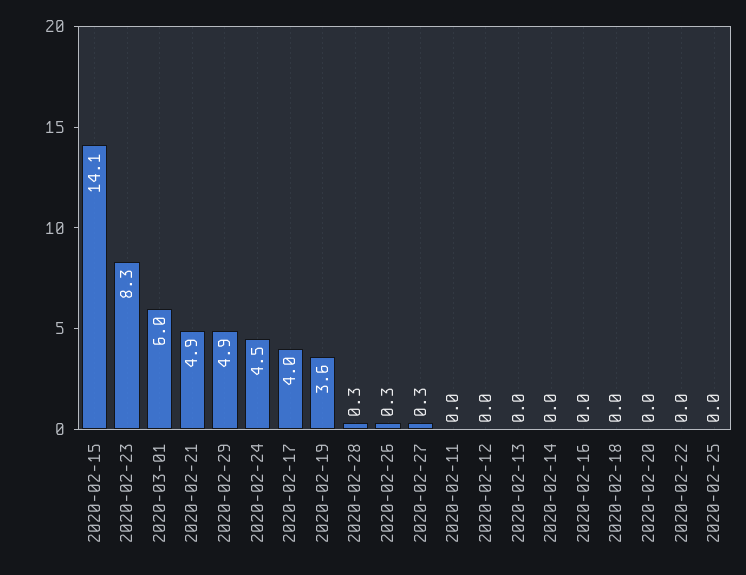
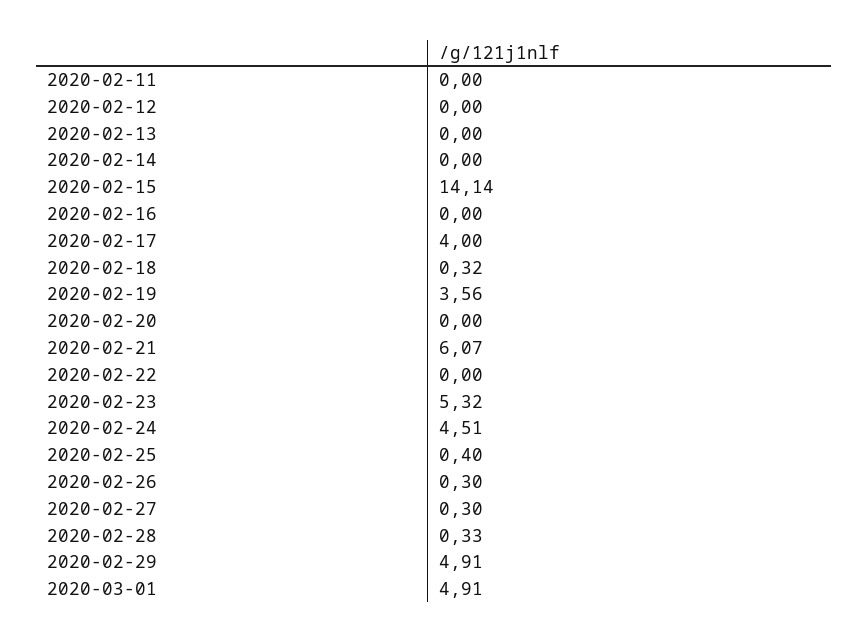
  {
    "2020-02-15": 14.14,
-   "2020-02-23": 8.3,
+   "2020-02-23": 5.32,
-   "2020-03-01": 6,
+   "2020-03-01": 4.91,
-   "2020-02-21": 4.9,
+   "2020-02-21": 6.07,
    "2020-02-29": 4.91,
    "2020-02-24": 4.51,
    "2020-02-17": 4,
    "2020-02-19": 3.56,
    "2020-02-28": 0.33,
    "2020-02-26": 0.3,
    "2020-02-27": 0.3,
    "2020-02-11": 0,
    "2020-02-12": 0,
    "2020-02-13": 0,
    "2020-02-14": 0,
    "2020-02-16": 0,
-   "2020-02-18": 0,
+   "2020-02-18": 0.32,
    "2020-02-20": 0,
    "2020-02-22": 0,
-   "2020-02-25": 0
+   "2020-02-25": 0.4
  }

